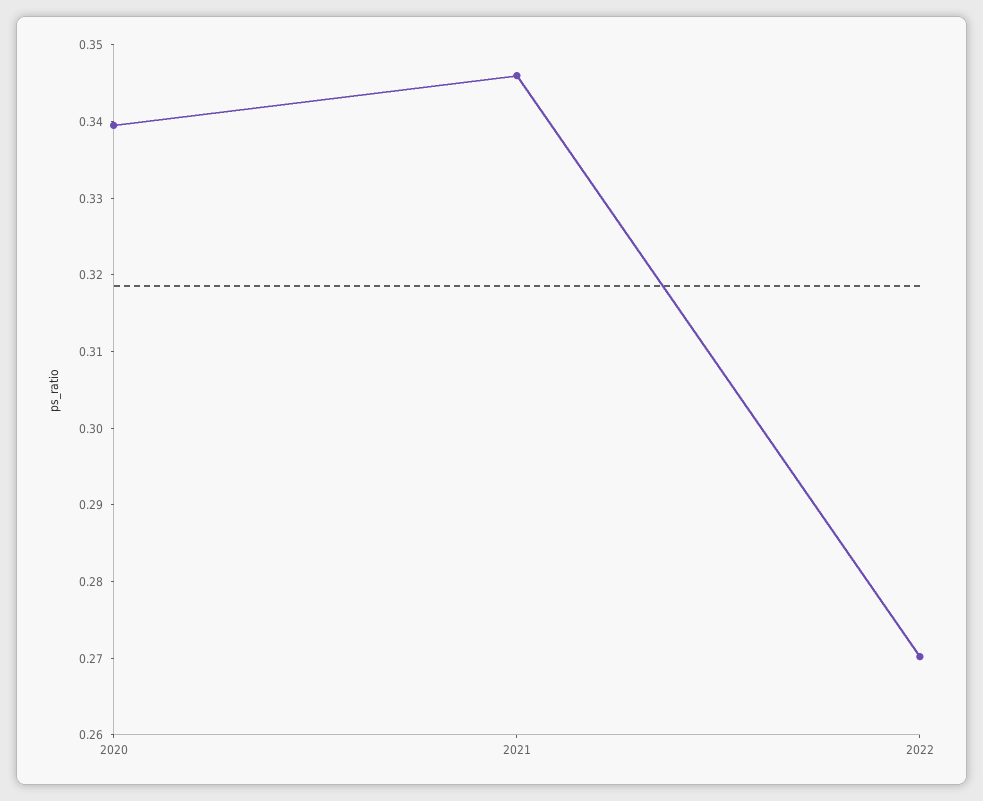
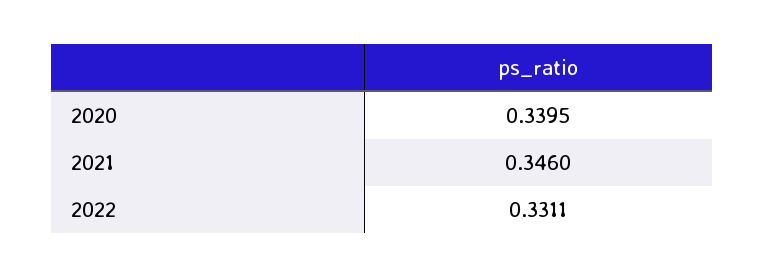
  {
    "2020": 0.3395,
    "2021": 0.346,
-   "2022": 0.27
+   "2022": 0.3311
  }

